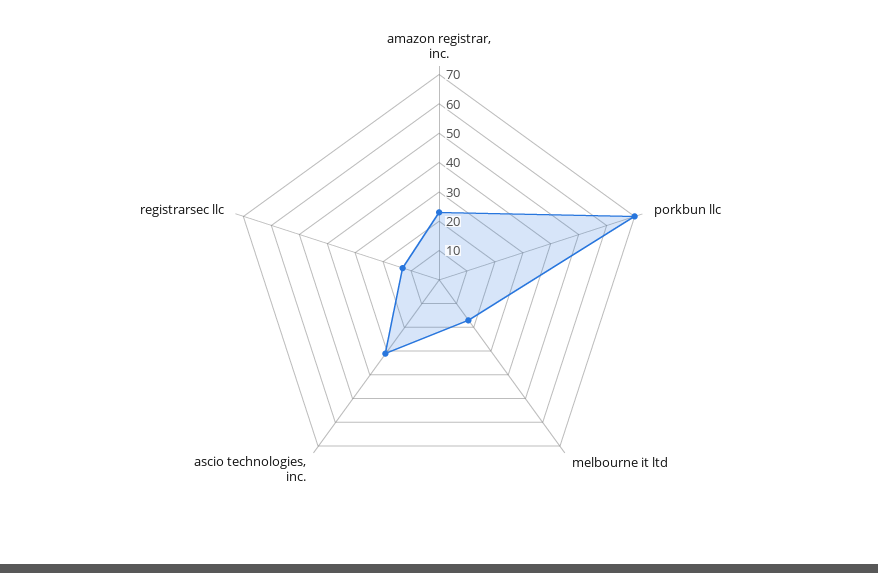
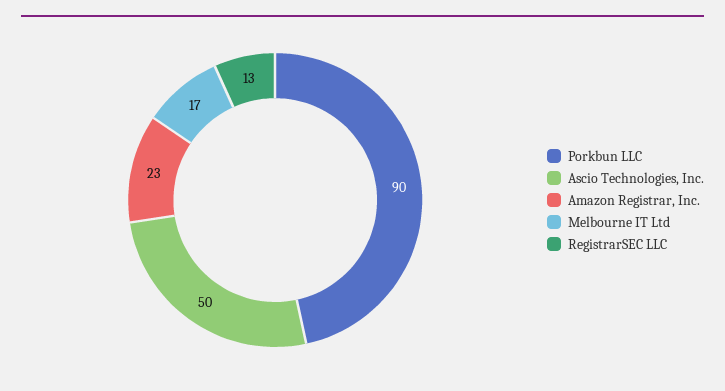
  {
    "amazon registrar, inc.": 23,
-   "porkbun llc": 70,
+   "porkbun llc": 90,
    "melbourne it ltd": 17,
-   "ascio technologies, inc.": 30,
+   "ascio technologies, inc.": 50,
    "registrarsec llc": 13
  }

